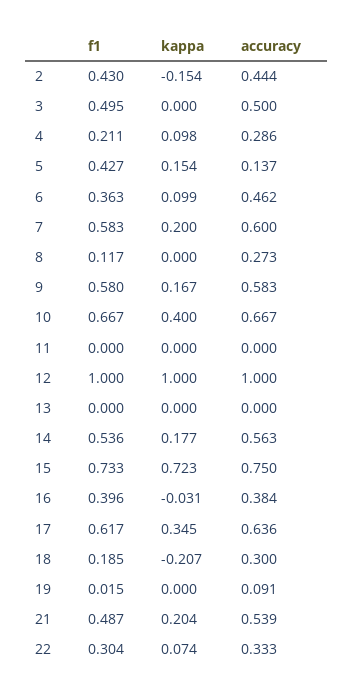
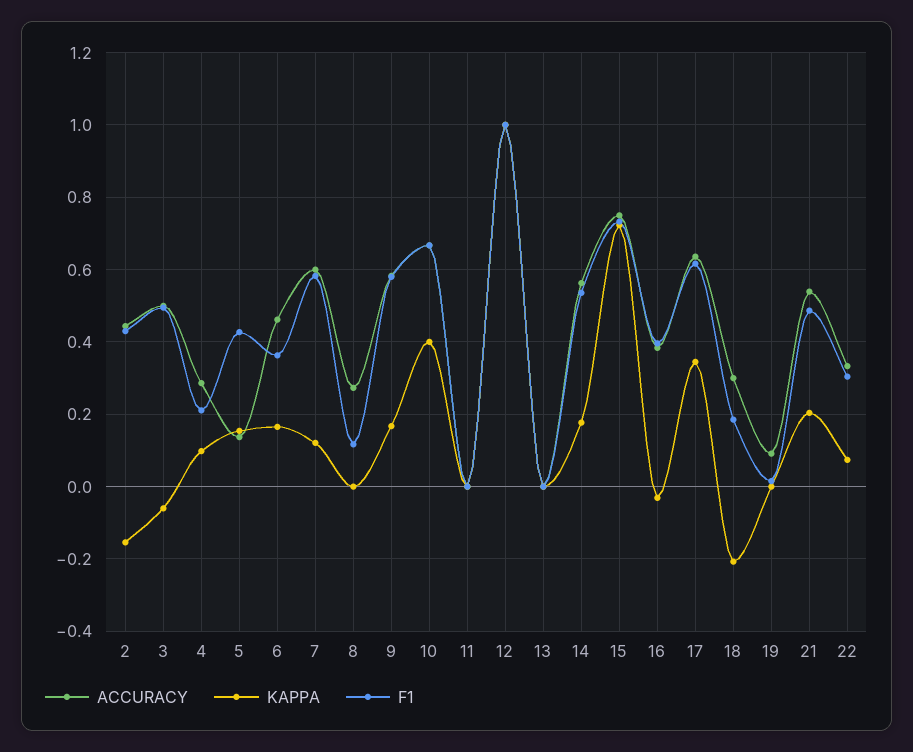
  {
    "f1": {
      "2": 0.43,
      "3": 0.495,
      "4": 0.211,
      "5": 0.427,
      "6": 0.363,
      "7": 0.583,
      "8": 0.117,
      "9": 0.58,
      "10": 0.667,
      "11": 0,
      "12": 1,
      "13": 0,
      "14": 0.536,
      "15": 0.733,
      "16": 0.396,
      "17": 0.617,
      "18": 0.185,
      "19": 0.015,
      "21": 0.487,
      "22": 0.304
    },
    "kappa": {
      "2": -0.154,
-     "3": 0,
+     "3": -0.06,
      "4": 0.098,
      "5": 0.154,
-     "6": 0.099,
+     "6": 0.16,
-     "7": 0.2,
+     "7": 0.12,
      "8": 0,
      "9": 0.167,
      "10": 0.4,
      "11": 0,
      "12": 1,
      "13": 0,
      "14": 0.177,
      "15": 0.723,
      "16": -0.031,
      "17": 0.345,
      "18": -0.207,
      "19": 0,
      "21": 0.204,
      "22": 0.074
    },
    "accuracy": {
      "2": 0.444,
      "3": 0.5,
      "4": 0.286,
      "5": 0.137,
      "6": 0.462,
      "7": 0.6,
      "8": 0.273,
      "9": 0.583,
      "10": 0.667,
      "11": 0,
      "12": 1,
      "13": 0,
      "14": 0.563,
      "15": 0.75,
      "16": 0.384,
      "17": 0.636,
      "18": 0.3,
      "19": 0.091,
      "21": 0.539,
      "22": 0.333
    }
  }

